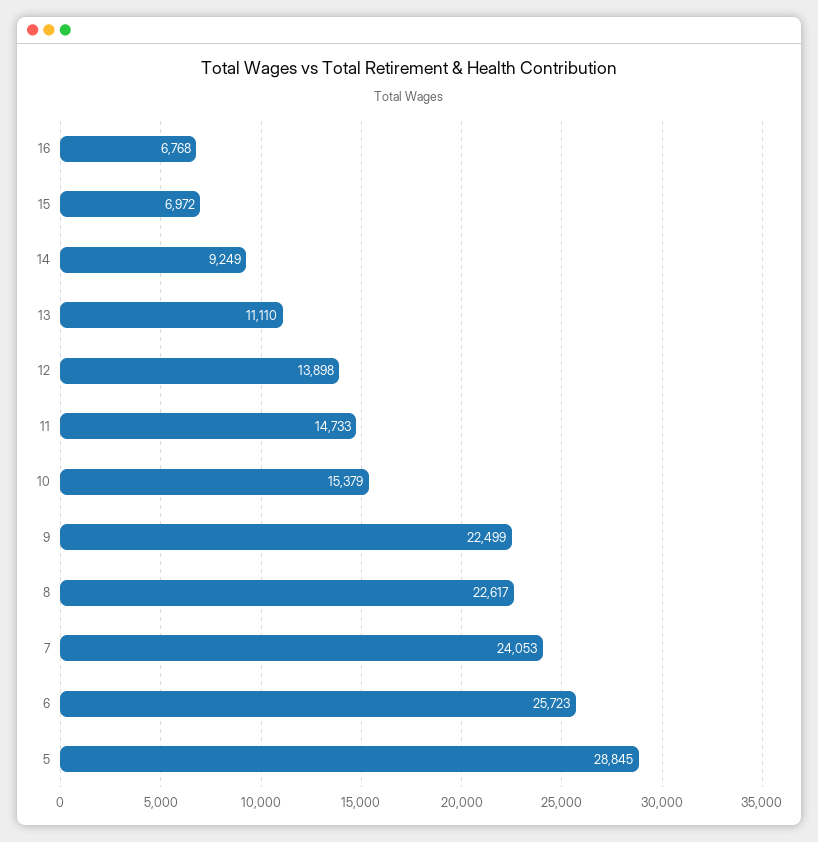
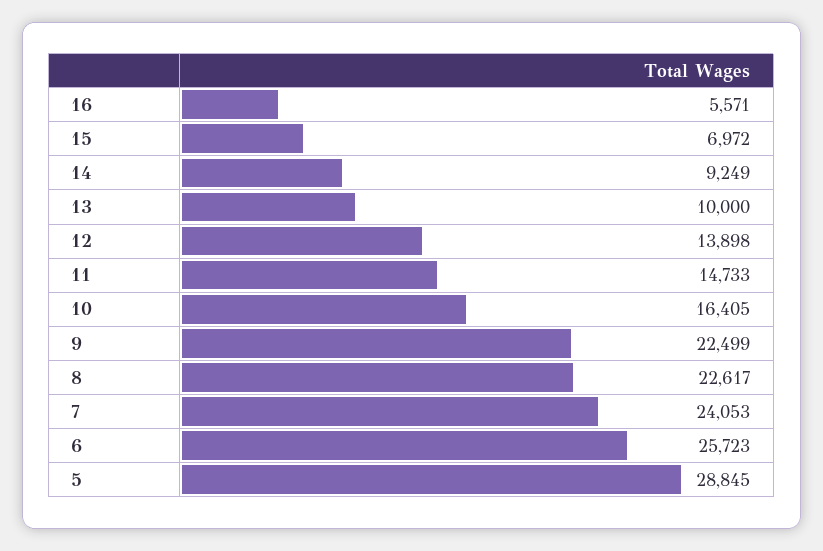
  {
-   "16": 6768,
+   "16": 5571,
    "15": 6972,
    "14": 9249,
-   "13": 11110,
+   "13": 10000,
    "12": 13898,
    "11": 14733,
-   "10": 15379,
+   "10": 16405,
    "9": 22499,
    "8": 22617,
    "7": 24053,
    "6": 25723,
    "5": 28845
  }

